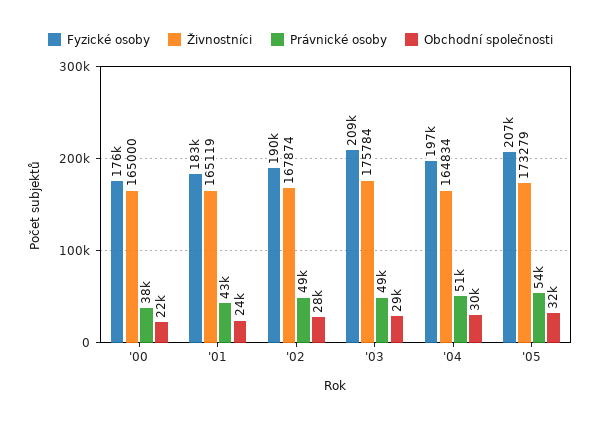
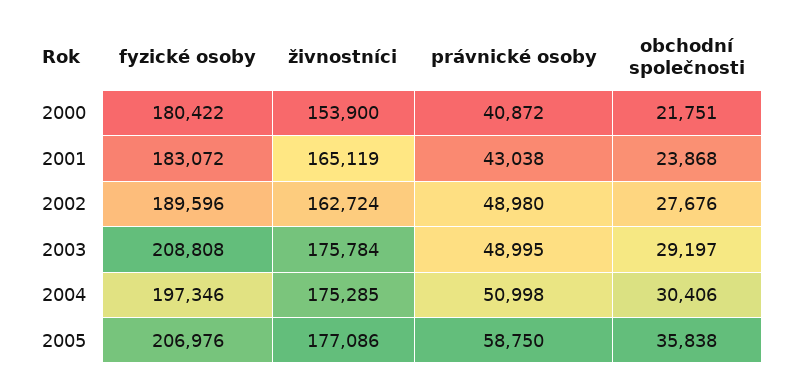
  {
    "Fyzické osoby": {
-     "'00": 176000,
+     "'00": 180422,
      "'01": 183072,
      "'02": 189596,
      "'03": 208808,
      "'04": 197346,
      "'05": 206976
    },
    "Živnostníci": {
-     "'00": 165000,
+     "'00": 153900,
      "'01": 165119,
-     "'02": 167874,
+     "'02": 162724,
      "'03": 175784,
-     "'04": 164834,
+     "'04": 175285,
-     "'05": 173279
+     "'05": 177086
    },
    "Právnické osoby": {
-     "'00": 38000,
+     "'00": 40872,
      "'01": 43038,
      "'02": 48980,
      "'03": 48995,
      "'04": 50998,
-     "'05": 54000
+     "'05": 58750
    },
    "Obchodní společnosti": {
      "'00": 21751,
      "'01": 23868,
      "'02": 27676,
      "'03": 29197,
      "'04": 30406,
-     "'05": 32000
+     "'05": 35838
    }
  }

